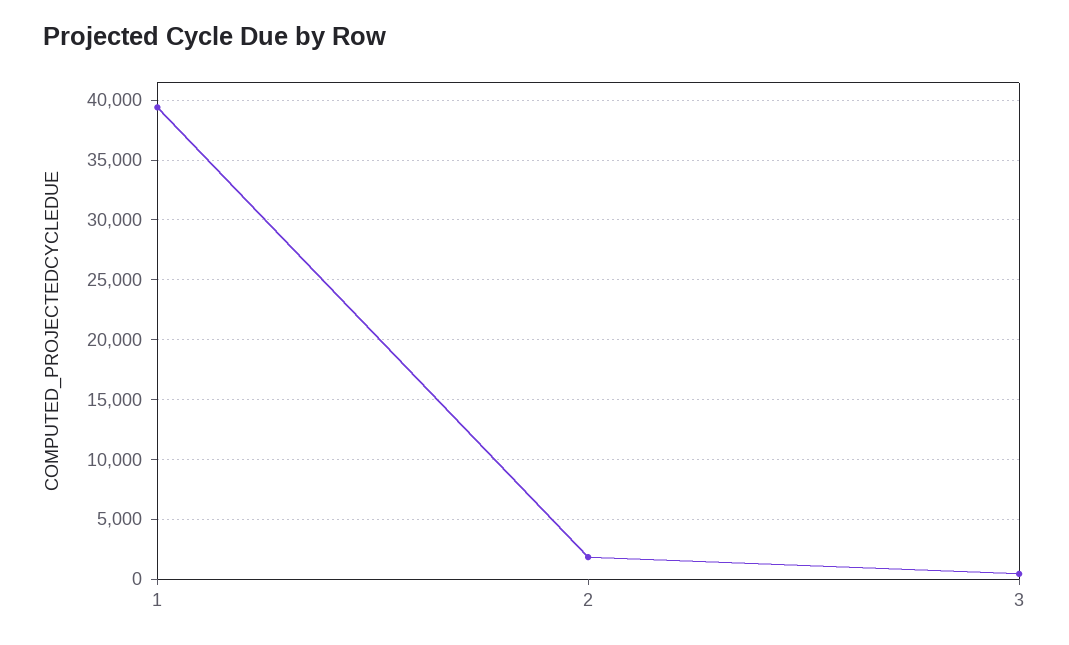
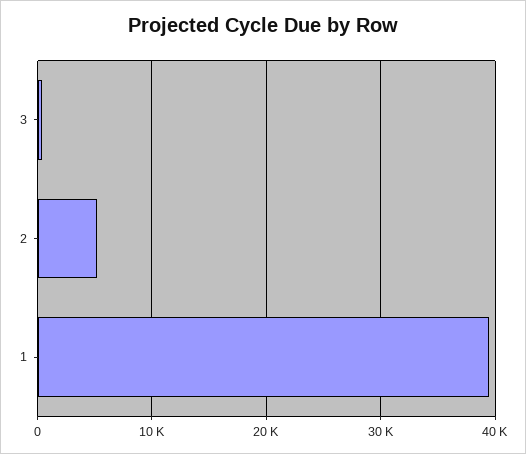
  {
    "1": 39000,
-   "2": 2000,
+   "2": 5000,
    "3": 0
  }

